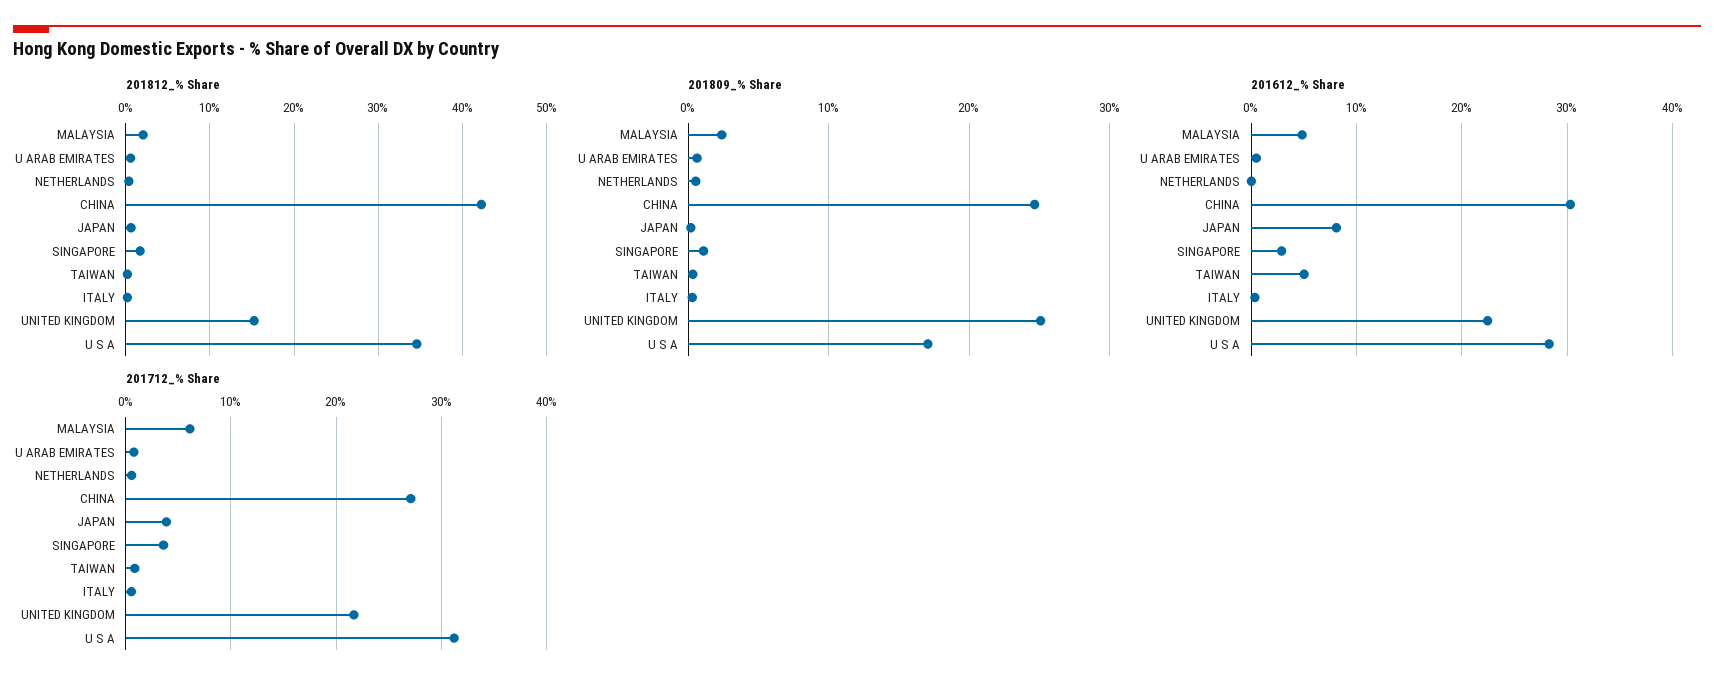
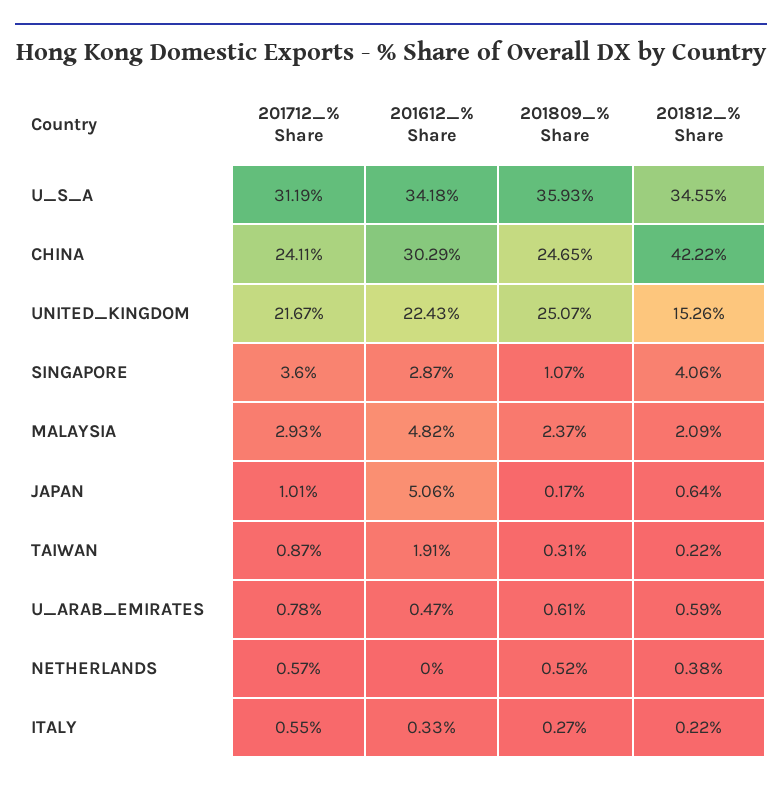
  {
    "201812_% Share": {
      "MALAYSIA": 2.09,
      "U ARAB EMIRATES": 0.59,
      "NETHERLANDS": 0.38,
      "CHINA": 42.22,
      "JAPAN": 0.64,
-     "SINGAPORE": 2,
+     "SINGAPORE": 4.06,
      "TAIWAN": 0.22,
      "ITALY": 0.22,
      "UNITED KINGDOM": 15.26,
      "U S A": 34.55
    },
    "201809_% Share": {
      "MALAYSIA": 2.37,
      "U ARAB EMIRATES": 0.61,
      "NETHERLANDS": 0.52,
      "CHINA": 24.65,
      "JAPAN": 0.17,
      "SINGAPORE": 1.07,
      "TAIWAN": 0.31,
      "ITALY": 0.27,
      "UNITED KINGDOM": 25.07,
-     "U S A": 17
+     "U S A": 35.93
    },
    "201612_% Share": {
      "MALAYSIA": 4.82,
      "U ARAB EMIRATES": 0.47,
      "NETHERLANDS": 0,
      "CHINA": 30.29,
-     "JAPAN": 8,
+     "JAPAN": 5.06,
      "SINGAPORE": 2.87,
-     "TAIWAN": 5,
+     "TAIWAN": 1.91,
      "ITALY": 0.33,
      "UNITED KINGDOM": 22.43,
-     "U S A": 28
+     "U S A": 34.18
    },
    "201712_% Share": {
-     "MALAYSIA": 6,
+     "MALAYSIA": 2.93,
      "U ARAB EMIRATES": 0.78,
      "NETHERLANDS": 0.57,
-     "CHINA": 27,
+     "CHINA": 24.11,
-     "JAPAN": 4,
+     "JAPAN": 1.01,
      "SINGAPORE": 3.6,
      "TAIWAN": 0.87,
      "ITALY": 0.55,
      "UNITED KINGDOM": 21.67,
      "U S A": 31.19
    }
  }

